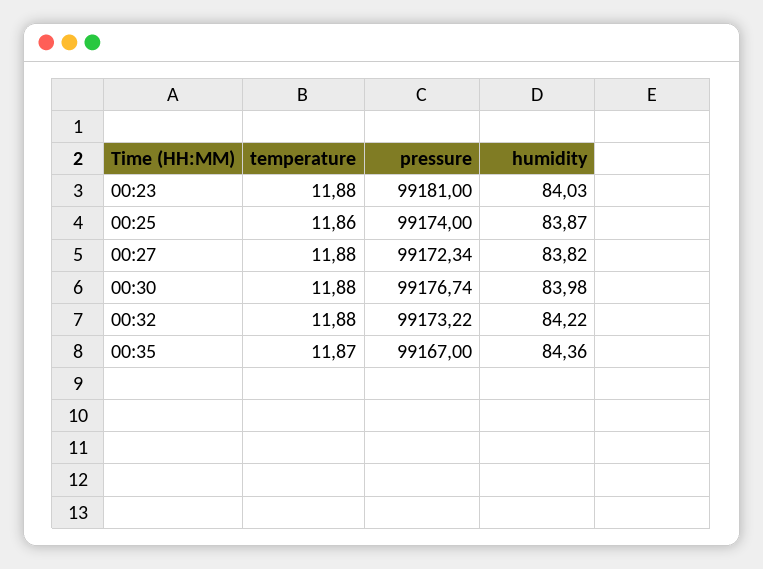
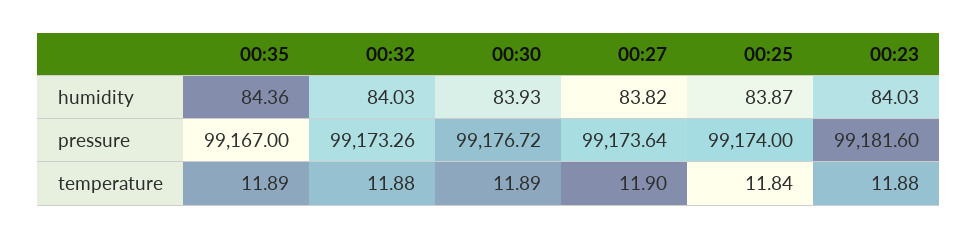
  {
    "temperature": {
      "00:23": 11.88,
-     "00:25": 11.86,
+     "00:25": 11.84,
-     "00:27": 11.88,
+     "00:27": 11.9,
-     "00:30": 11.88,
+     "00:30": 11.89,
      "00:32": 11.88,
-     "00:35": 11.87
+     "00:35": 11.89
    },
    "pressure": {
-     "00:23": 99181,
+     "00:23": 99181.6,
      "00:25": 99174,
-     "00:27": 99172.34,
+     "00:27": 99173.64,
-     "00:30": 99176.74,
+     "00:30": 99176.72,
-     "00:32": 99173.22,
+     "00:32": 99173.26,
      "00:35": 99167
    },
    "humidity": {
      "00:23": 84.03,
      "00:25": 83.87,
      "00:27": 83.82,
-     "00:30": 83.98,
+     "00:30": 83.93,
-     "00:32": 84.22,
+     "00:32": 84.03,
      "00:35": 84.36
    }
  }

